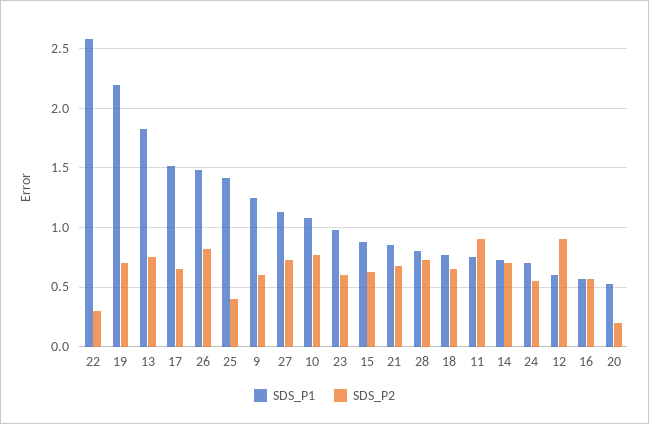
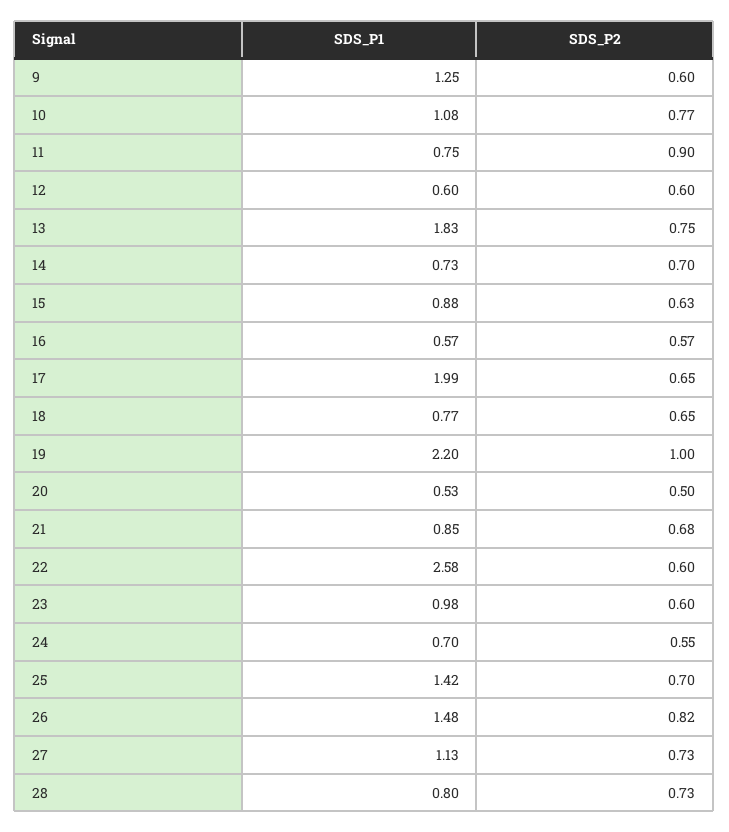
  {
    "SDS_P1": {
      "22": 2.58,
      "19": 2.2,
      "13": 1.83,
-     "17": 1.5,
+     "17": 1.99,
      "26": 1.48,
      "25": 1.42,
      "9": 1.25,
      "27": 1.13,
      "10": 1.08,
      "23": 0.98,
      "15": 0.88,
      "21": 0.85,
      "28": 0.8,
      "18": 0.77,
      "11": 0.75,
      "14": 0.73,
      "24": 0.7,
      "12": 0.6,
      "16": 0.57,
      "20": 0.53
    },
    "SDS_P2": {
-     "22": 0.3,
+     "22": 0.6,
-     "19": 0.7,
+     "19": 1,
      "13": 0.75,
      "17": 0.65,
      "26": 0.82,
-     "25": 0.4,
+     "25": 0.7,
      "9": 0.6,
      "27": 0.73,
      "10": 0.77,
      "23": 0.6,
      "15": 0.63,
      "21": 0.68,
      "28": 0.73,
      "18": 0.65,
      "11": 0.9,
      "14": 0.7,
      "24": 0.55,
-     "12": 0.9,
+     "12": 0.6,
      "16": 0.57,
-     "20": 0.2
+     "20": 0.5
    }
  }

